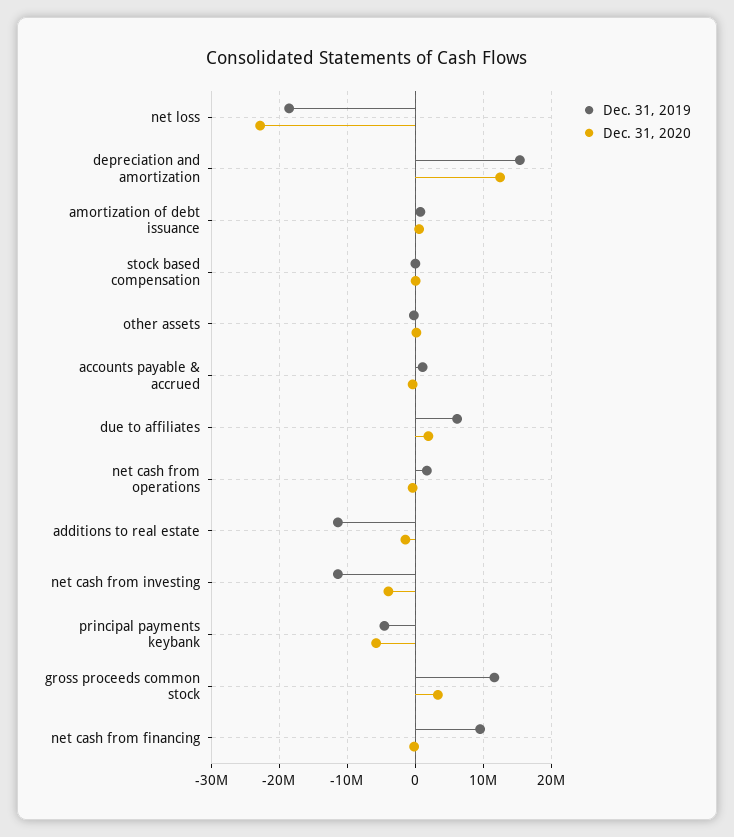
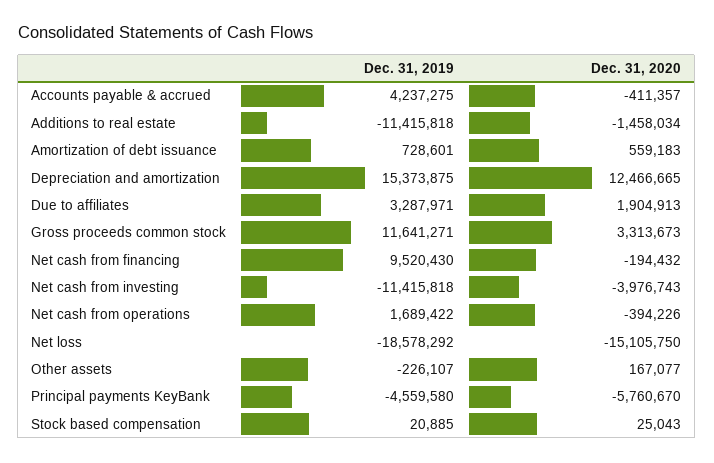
  {
    "Dec. 31, 2019": {
      "net loss": -18578292,
      "depreciation and amortization": 15373875,
      "amortization of debt issuance": 728601,
      "stock based compensation": 20885,
      "other assets": -226107,
-     "accounts payable & accrued": 1000000,
+     "accounts payable & accrued": 4237275,
-     "due to affiliates": 6000000,
+     "due to affiliates": 3287971,
      "net cash from operations": 1689422,
      "additions to real estate": -11415818,
      "net cash from investing": -11415818,
      "principal payments keybank": -4559580,
      "gross proceeds common stock": 11641271,
      "net cash from financing": 9520430
    },
    "Dec. 31, 2020": {
-     "net loss": -23000000,
+     "net loss": -15105750,
      "depreciation and amortization": 12466665,
      "amortization of debt issuance": 559183,
      "stock based compensation": 25043,
      "other assets": 167077,
      "accounts payable & accrued": -411357,
      "due to affiliates": 1904913,
      "net cash from operations": -394226,
      "additions to real estate": -1458034,
      "net cash from investing": -3976743,
      "principal payments keybank": -5760670,
      "gross proceeds common stock": 3313673,
      "net cash from financing": -194432
    }
  }

